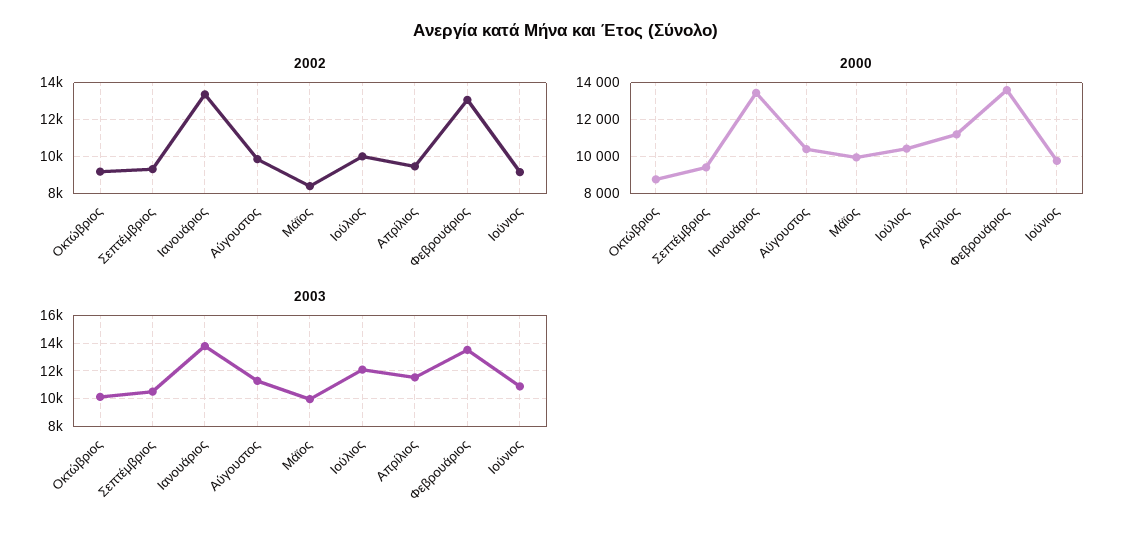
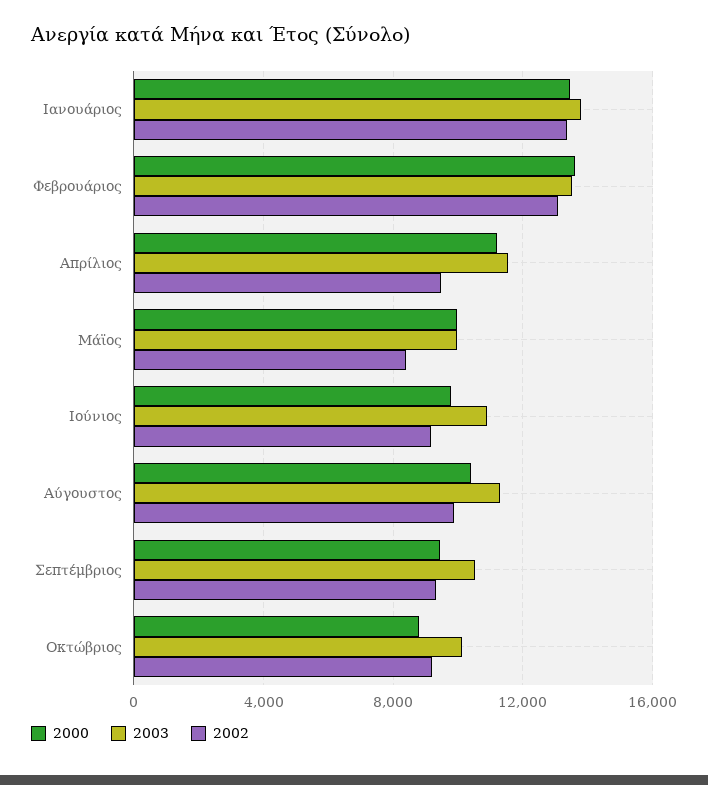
  {
    "2002": {
      "Οκτώβριος": 9000,
      "Σεπτέμβριος": 9500,
      "Ιανουάριος": 13500,
      "Αύγουστος": 10000,
      "Μάϊος": 8500,
-     "Ιούλιος": 10000,
      "Απρίλιος": 9500,
      "Φεβρουάριος": 13000,
      "Ιούνιος": 9000
    },
    "2000": {
      "Οκτώβριος": 9000,
      "Σεπτέμβριος": 9500,
      "Ιανουάριος": 13500,
      "Αύγουστος": 10500,
      "Μάϊος": 10000,
-     "Ιούλιος": 10500,
      "Απρίλιος": 11000,
      "Φεβρουάριος": 13500,
      "Ιούνιος": 10000
    },
    "2003": {
      "Οκτώβριος": 10000,
      "Σεπτέμβριος": 10500,
      "Ιανουάριος": 14000,
      "Αύγουστος": 11500,
      "Μάϊος": 10000,
-     "Ιούλιος": 12000,
      "Απρίλιος": 11500,
      "Φεβρουάριος": 13500,
      "Ιούνιος": 11000
    }
  }

